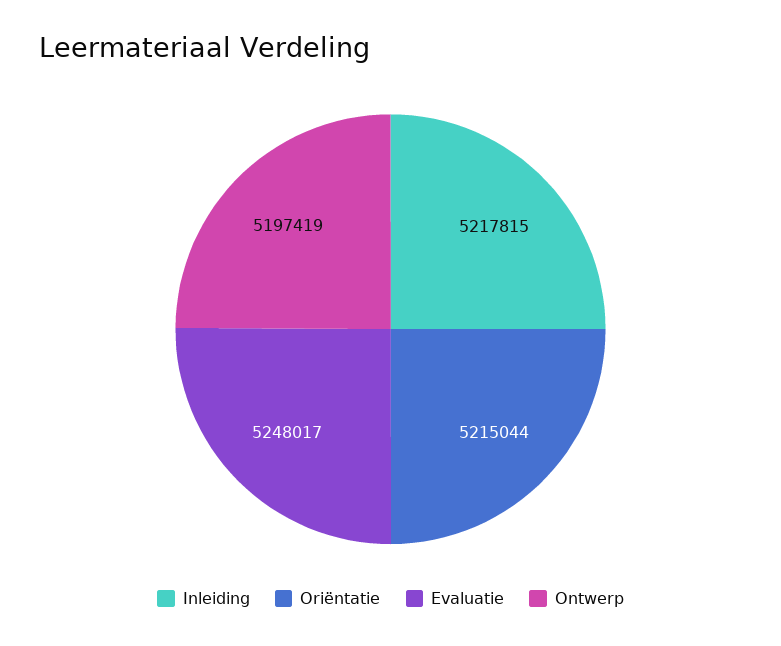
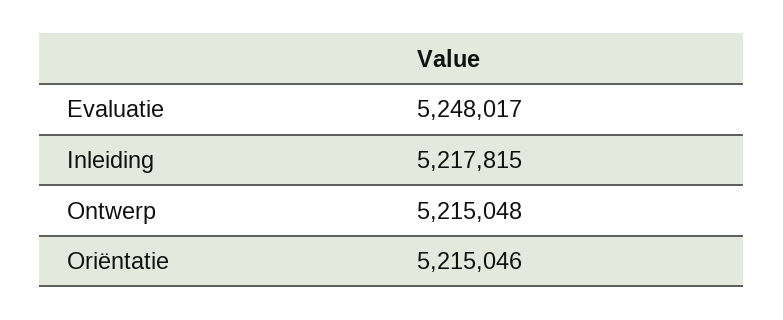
  {
    "Inleiding": 5217815,
-   "Oriëntatie": 5215044,
+   "Oriëntatie": 5215046,
    "Evaluatie": 5248017,
-   "Ontwerp": 5197419
+   "Ontwerp": 5215048
  }

